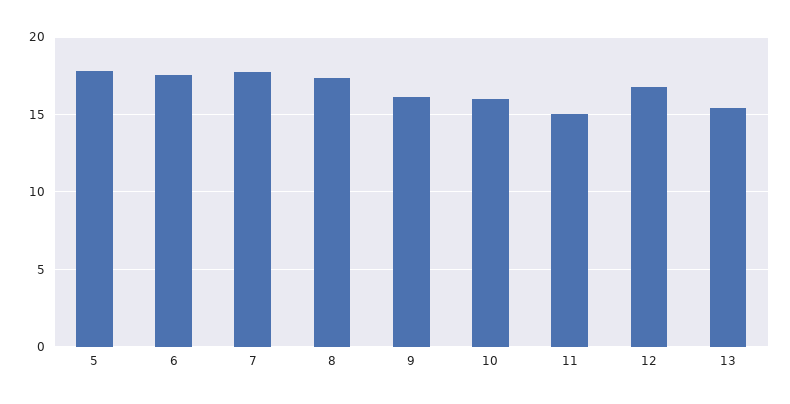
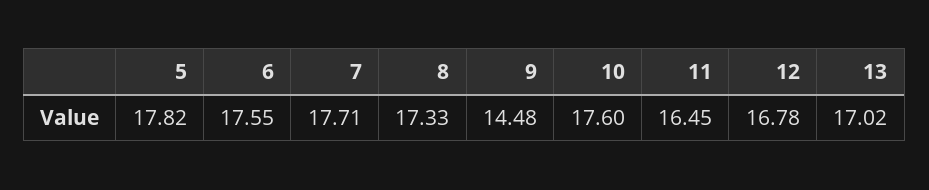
  {
    "5": 17.82,
    "6": 17.55,
    "7": 17.71,
    "8": 17.33,
-   "9": 16,
+   "9": 14.48,
-   "10": 16,
+   "10": 17.6,
-   "11": 15,
+   "11": 16.45,
    "12": 16.78,
-   "13": 15.5
+   "13": 17.02
  }

